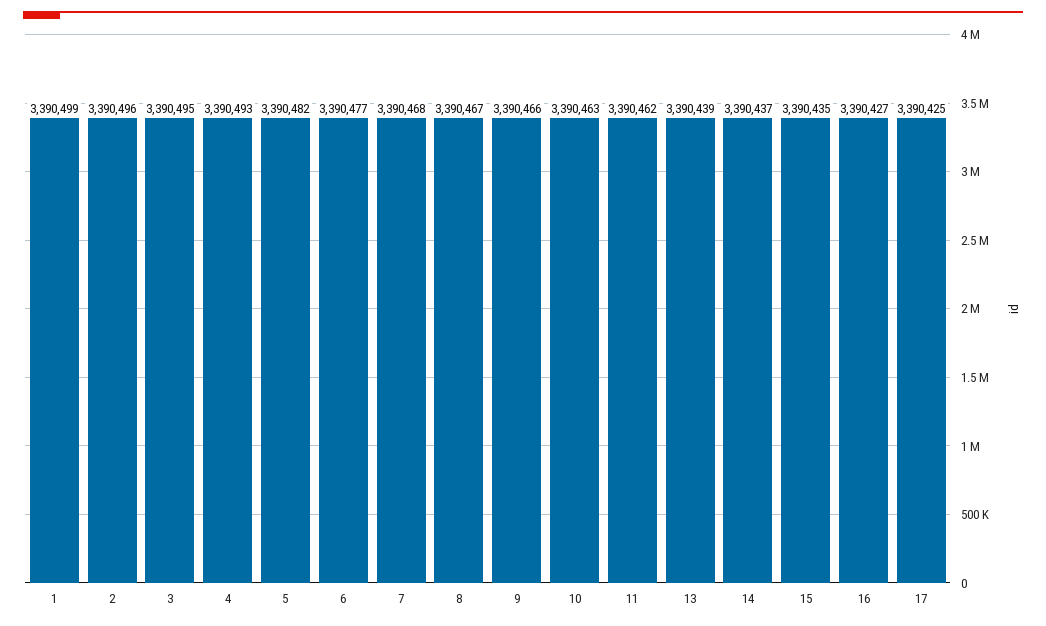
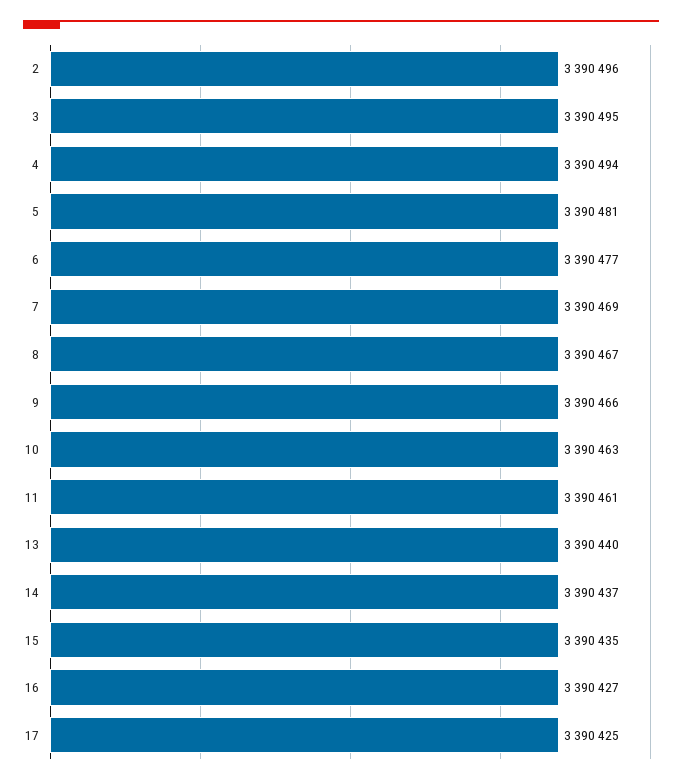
  {
-   "1": 3390499,
    "2": 3390496,
    "3": 3390495,
-   "4": 3390493,
+   "4": 3390494,
-   "5": 3390482,
+   "5": 3390481,
    "6": 3390477,
-   "7": 3390468,
+   "7": 3390469,
    "8": 3390467,
    "9": 3390466,
    "10": 3390463,
-   "11": 3390462,
+   "11": 3390461,
-   "13": 3390439,
+   "13": 3390440,
    "14": 3390437,
    "15": 3390435,
    "16": 3390427,
    "17": 3390425
  }

